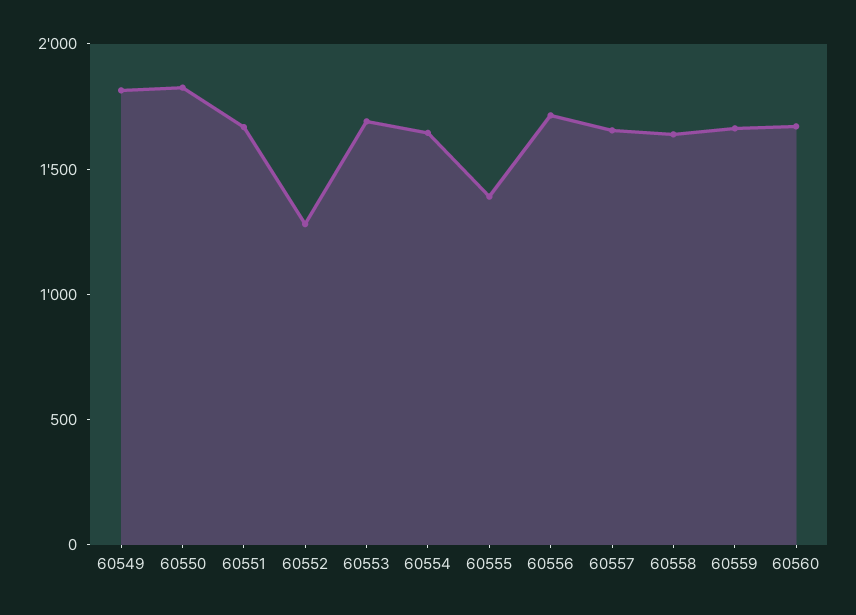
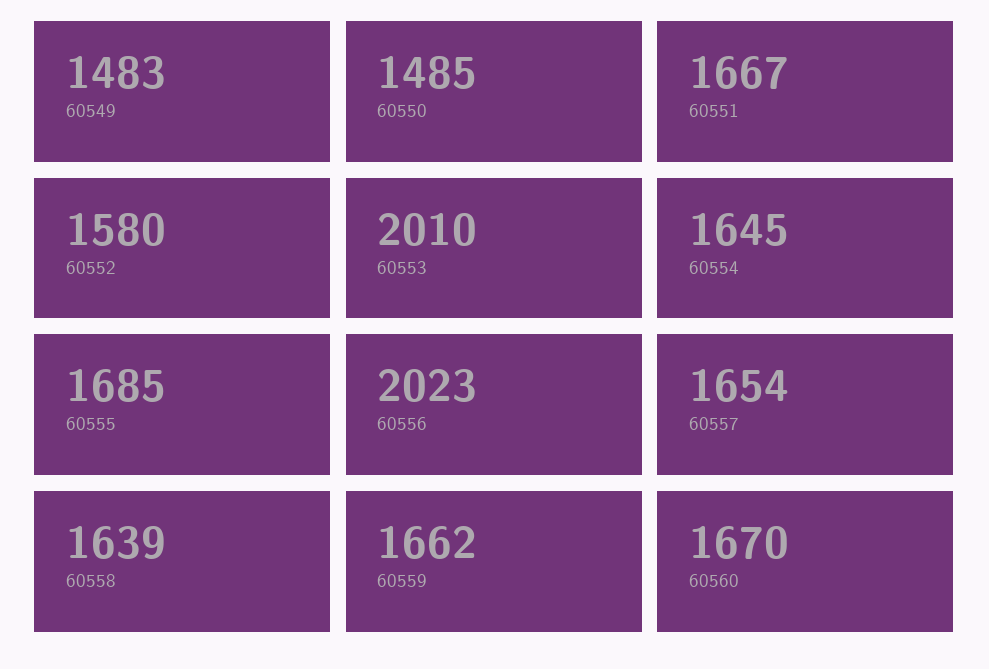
  {
-   "60549": 1800,
+   "60549": 1483,
-   "60550": 1800,
+   "60550": 1485,
    "60551": 1667,
-   "60552": 1300,
+   "60552": 1580,
-   "60553": 1700,
+   "60553": 2010,
    "60554": 1645,
-   "60555": 1400,
+   "60555": 1685,
-   "60556": 1700,
+   "60556": 2023,
    "60557": 1654,
    "60558": 1639,
    "60559": 1662,
    "60560": 1670
  }

